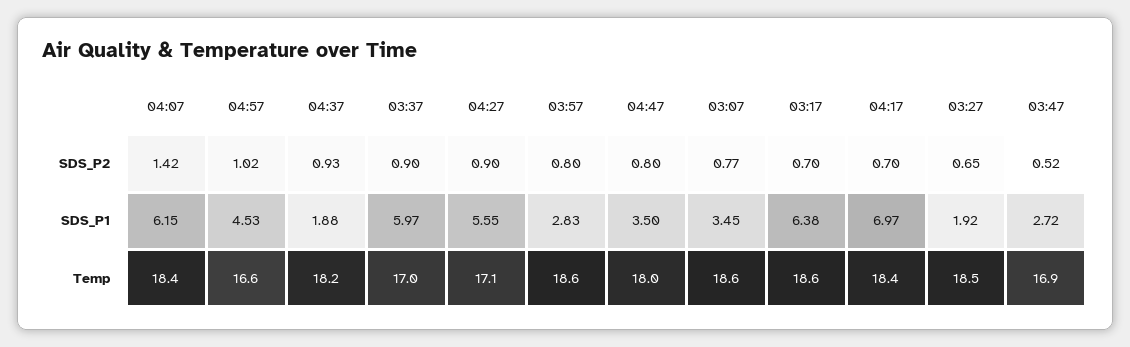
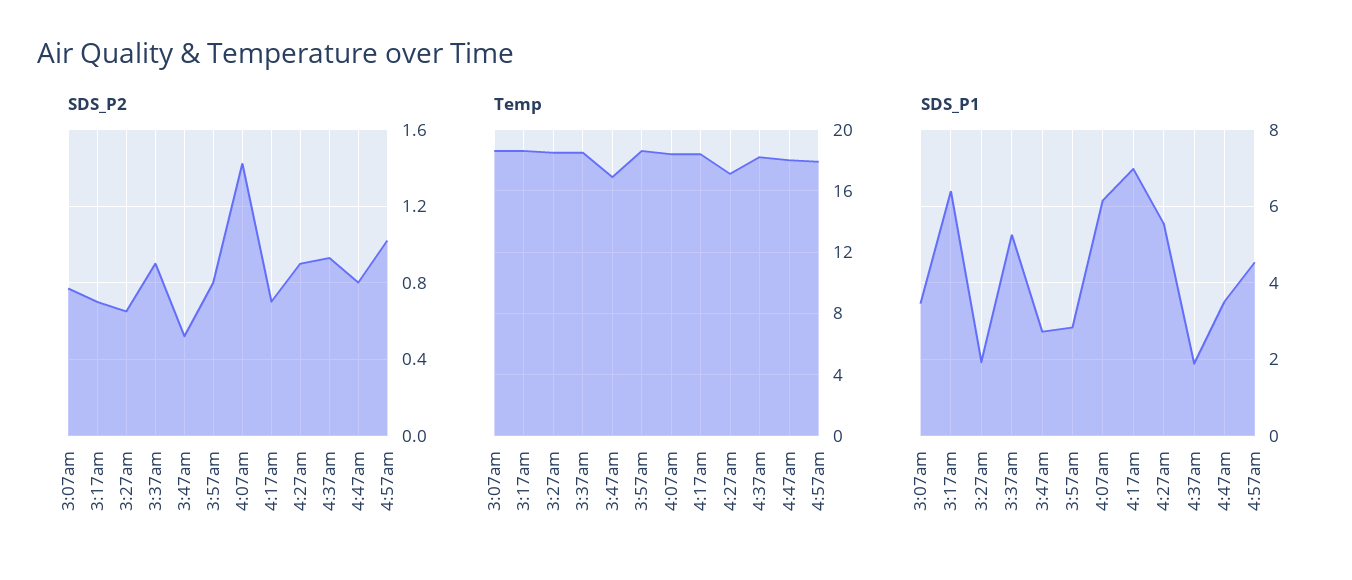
  {
    "SDS_P2": {
      "04:07": 1.42,
      "04:57": 1.02,
      "04:37": 0.93,
      "03:37": 0.9,
      "04:27": 0.9,
      "03:57": 0.8,
      "04:47": 0.8,
      "03:07": 0.77,
      "03:17": 0.7,
      "04:17": 0.7,
      "03:27": 0.65,
      "03:47": 0.52
    },
    "SDS_P1": {
      "04:07": 6.15,
      "04:57": 4.53,
      "04:37": 1.88,
-     "03:37": 5.97,
+     "03:37": 5.2,
      "04:27": 5.55,
      "03:57": 2.83,
      "04:47": 3.5,
      "03:07": 3.45,
      "03:17": 6.38,
      "04:17": 6.97,
      "03:27": 1.92,
      "03:47": 2.72
    },
    "Temp": {
      "04:07": 18.4,
-     "04:57": 16.6,
+     "04:57": 18,
      "04:37": 18.2,
-     "03:37": 17,
+     "03:37": 18.5,
      "04:27": 17.1,
      "03:57": 18.6,
      "04:47": 18,
      "03:07": 18.6,
      "03:17": 18.6,
      "04:17": 18.4,
      "03:27": 18.5,
      "03:47": 16.9
    }
  }

